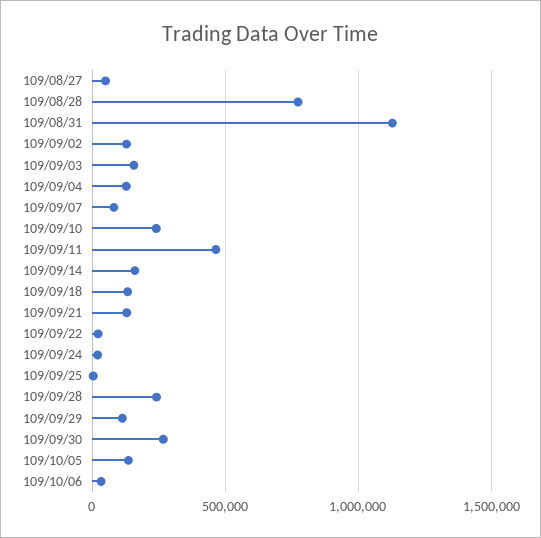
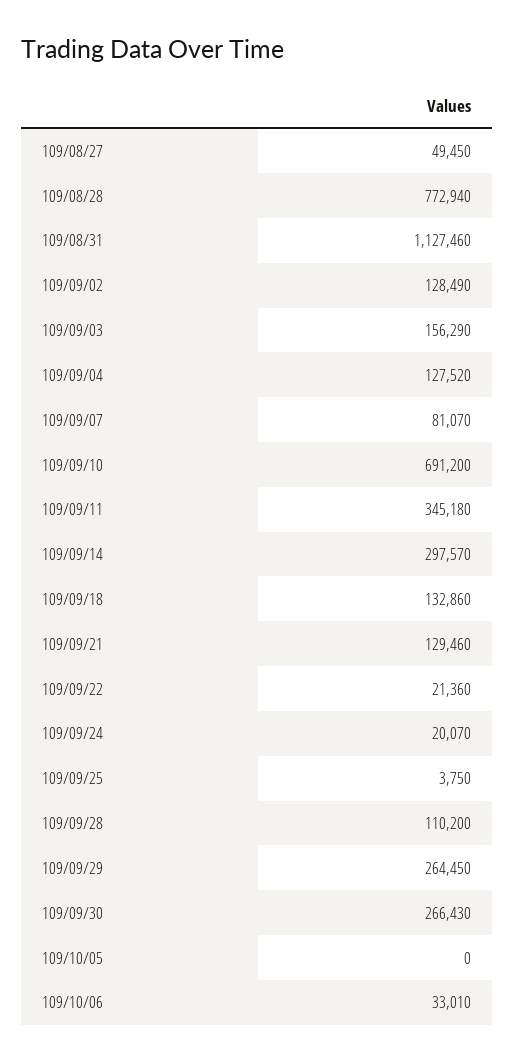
  {
    "109/08/27": 49450,
    "109/08/28": 772940,
    "109/08/31": 1127460,
    "109/09/02": 128490,
    "109/09/03": 156290,
    "109/09/04": 127520,
    "109/09/07": 81070,
-   "109/09/10": 250000,
+   "109/09/10": 691200,
-   "109/09/11": 450000,
+   "109/09/11": 345180,
-   "109/09/14": 150000,
+   "109/09/14": 297570,
    "109/09/18": 132860,
    "109/09/21": 129460,
    "109/09/22": 21360,
    "109/09/24": 20070,
    "109/09/25": 3750,
-   "109/09/28": 250000,
+   "109/09/28": 110200,
-   "109/09/29": 100000,
+   "109/09/29": 264450,
    "109/09/30": 266430,
-   "109/10/05": 150000,
+   "109/10/05": 0,
    "109/10/06": 33010
  }

